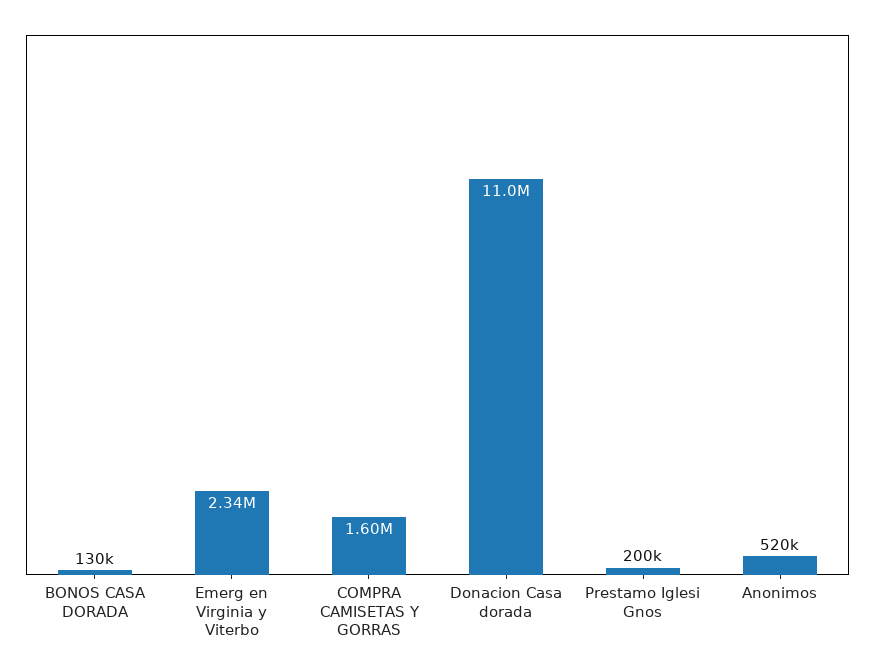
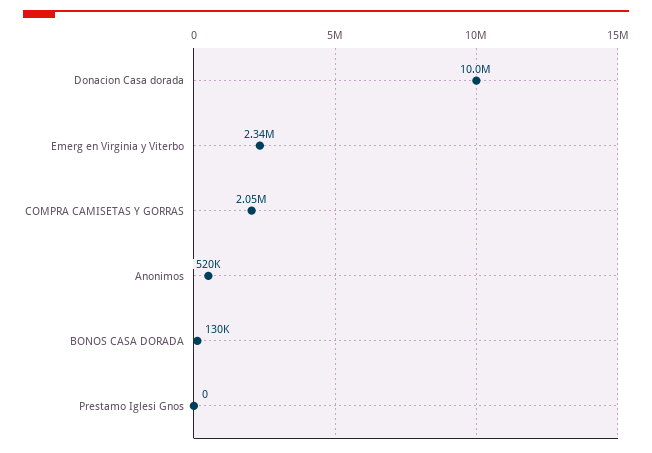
  {
    "BONOS CASA DORADA": 130000,
    "Emerg en Virginia y Viterbo": 2340000,
-   "COMPRA CAMISETAS Y GORRAS": 1600000,
+   "COMPRA CAMISETAS Y GORRAS": 2050000,
-   "Donacion Casa dorada": 11000000,
+   "Donacion Casa dorada": 10000000,
-   "Prestamo Iglesi Gnos": 200000,
+   "Prestamo Iglesi Gnos": 0,
    "Anonimos": 520000
  }

